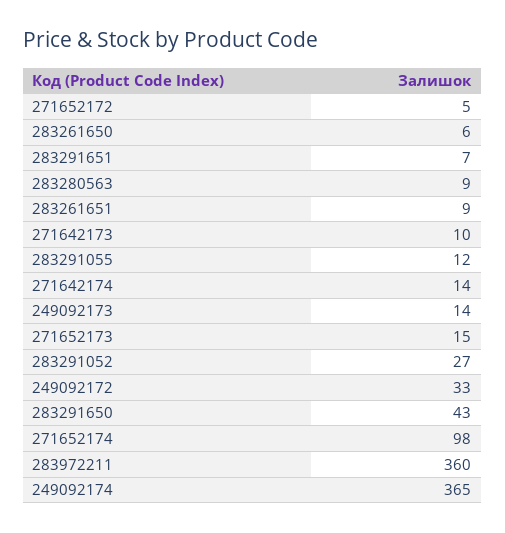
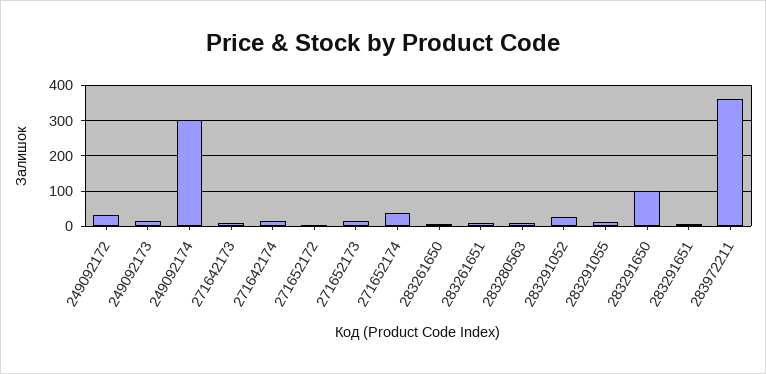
  {
    "271652172": 5,
    "283261650": 6,
    "283291651": 7,
    "283280563": 9,
    "283261651": 9,
    "271642173": 10,
    "283291055": 12,
    "271642174": 14,
    "249092173": 14,
    "271652173": 15,
    "283291052": 27,
    "249092172": 33,
-   "283291650": 43,
+   "283291650": 100,
-   "271652174": 98,
+   "271652174": 40,
    "283972211": 360,
-   "249092174": 365
+   "249092174": 300
  }

